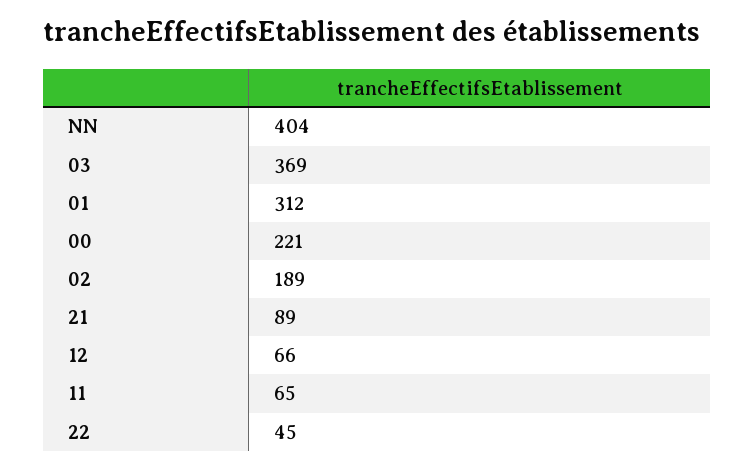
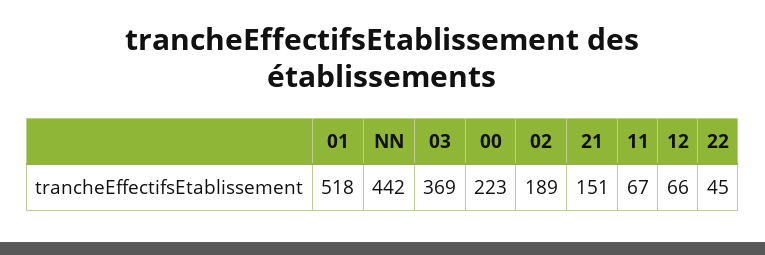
  {
-   "NN": 404,
+   "NN": 442,
    "03": 369,
-   "01": 312,
+   "01": 518,
-   "00": 221,
+   "00": 223,
    "02": 189,
-   "21": 89,
+   "21": 151,
    "12": 66,
-   "11": 65,
+   "11": 67,
    "22": 45
  }

